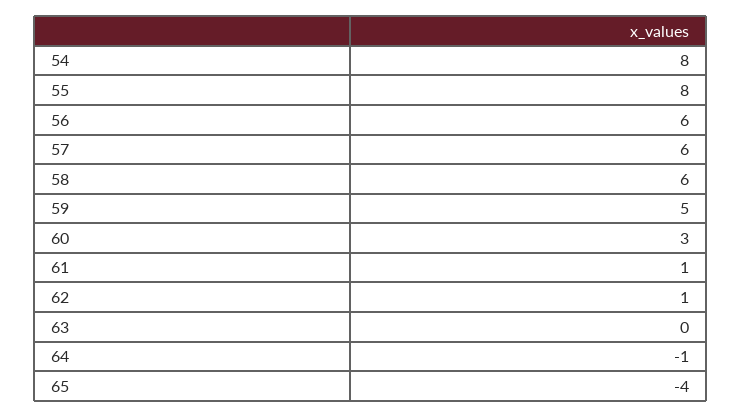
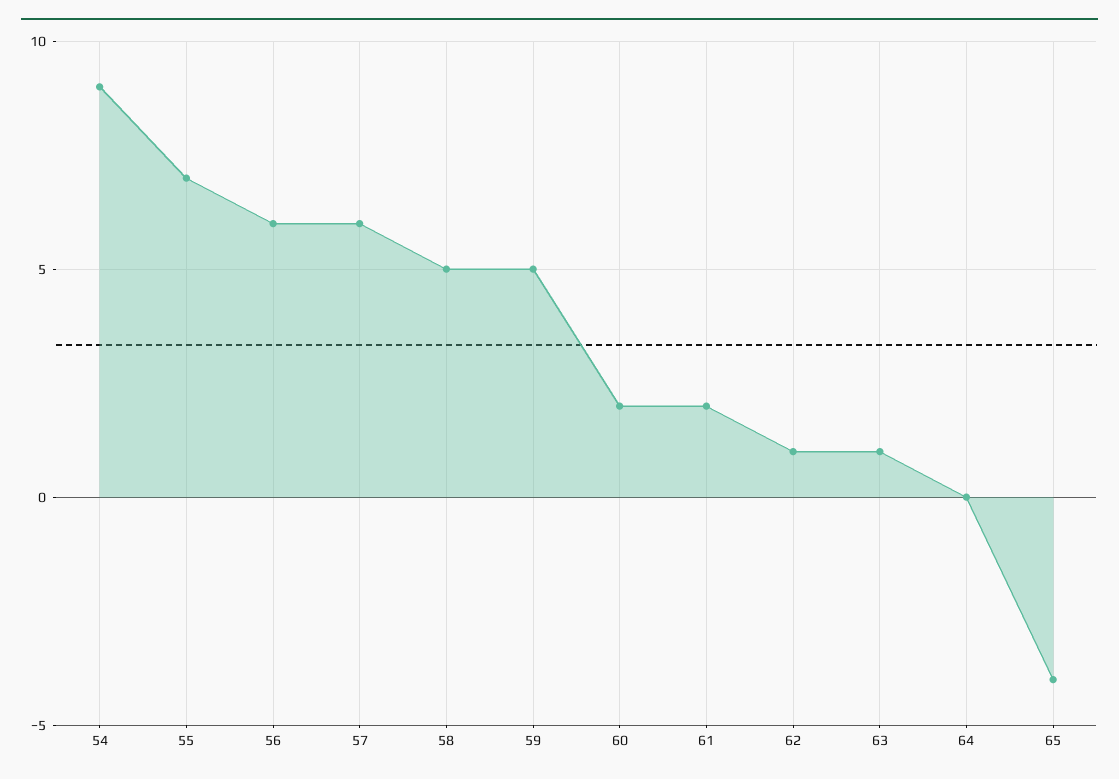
  {
-   "54": 8,
+   "54": 9,
-   "55": 8,
+   "55": 7,
    "56": 6,
    "57": 6,
-   "58": 6,
+   "58": 5,
    "59": 5,
-   "60": 3,
+   "60": 2,
-   "61": 1,
+   "61": 2,
    "62": 1,
-   "63": 0,
+   "63": 1,
-   "64": -1,
+   "64": 0,
    "65": -4
  }

